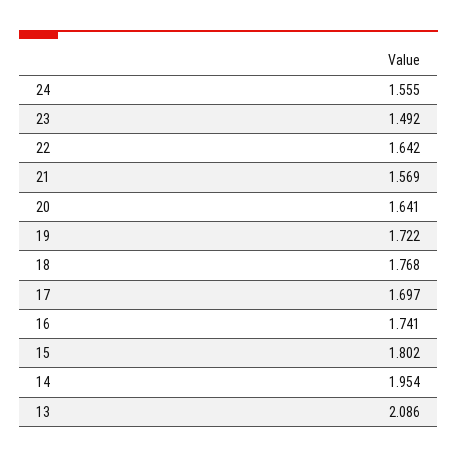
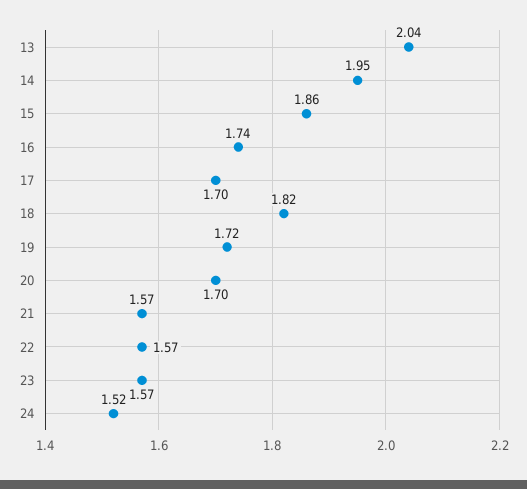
  {
-   "24": 1.555,
+   "24": 1.52,
-   "23": 1.492,
+   "23": 1.57,
-   "22": 1.642,
+   "22": 1.57,
    "21": 1.569,
-   "20": 1.641,
+   "20": 1.7,
    "19": 1.722,
-   "18": 1.768,
+   "18": 1.82,
    "17": 1.697,
    "16": 1.741,
-   "15": 1.802,
+   "15": 1.86,
    "14": 1.954,
-   "13": 2.086
+   "13": 2.04
  }

